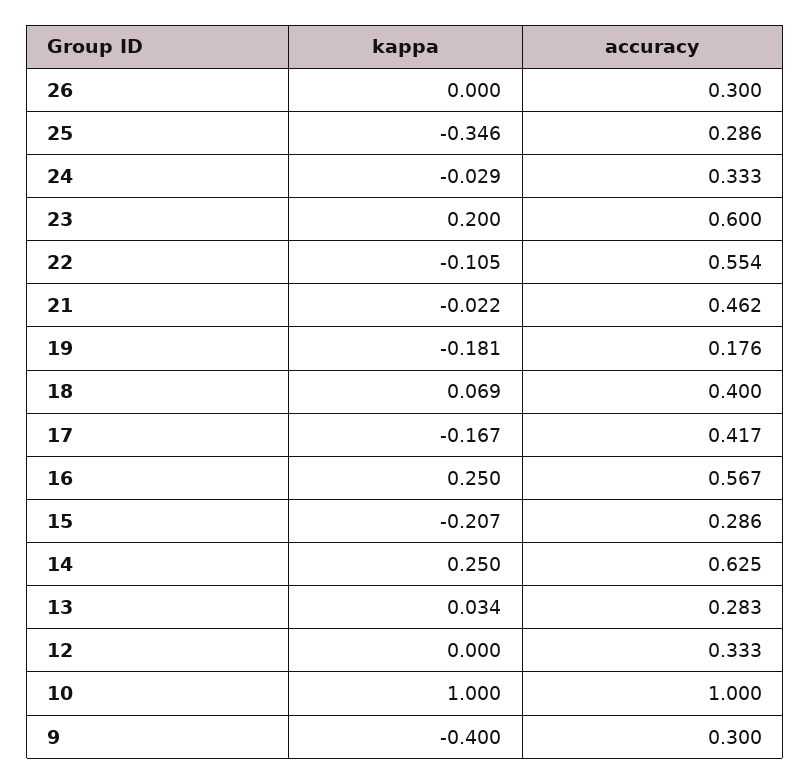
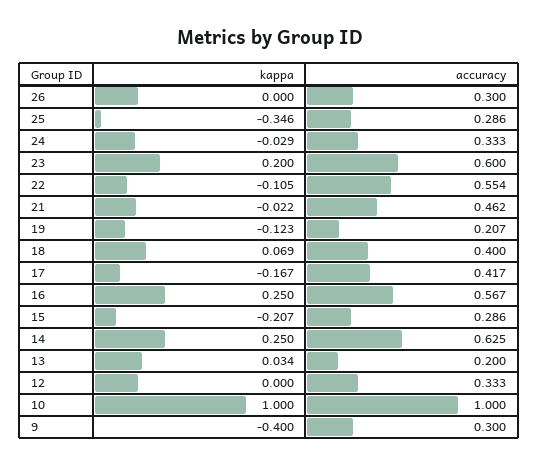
  {
    "kappa": {
      "26": 0,
      "25": -0.346,
      "24": -0.029,
      "23": 0.2,
      "22": -0.105,
      "21": -0.022,
-     "19": -0.181,
+     "19": -0.123,
      "18": 0.069,
      "17": -0.167,
      "16": 0.25,
      "15": -0.207,
      "14": 0.25,
      "13": 0.034,
      "12": 0,
      "10": 1,
      "9": -0.4
    },
    "accuracy": {
      "26": 0.3,
      "25": 0.286,
      "24": 0.333,
      "23": 0.6,
      "22": 0.554,
      "21": 0.462,
-     "19": 0.176,
+     "19": 0.207,
      "18": 0.4,
      "17": 0.417,
      "16": 0.567,
      "15": 0.286,
      "14": 0.625,
-     "13": 0.283,
+     "13": 0.2,
      "12": 0.333,
      "10": 1,
      "9": 0.3
    }
  }

